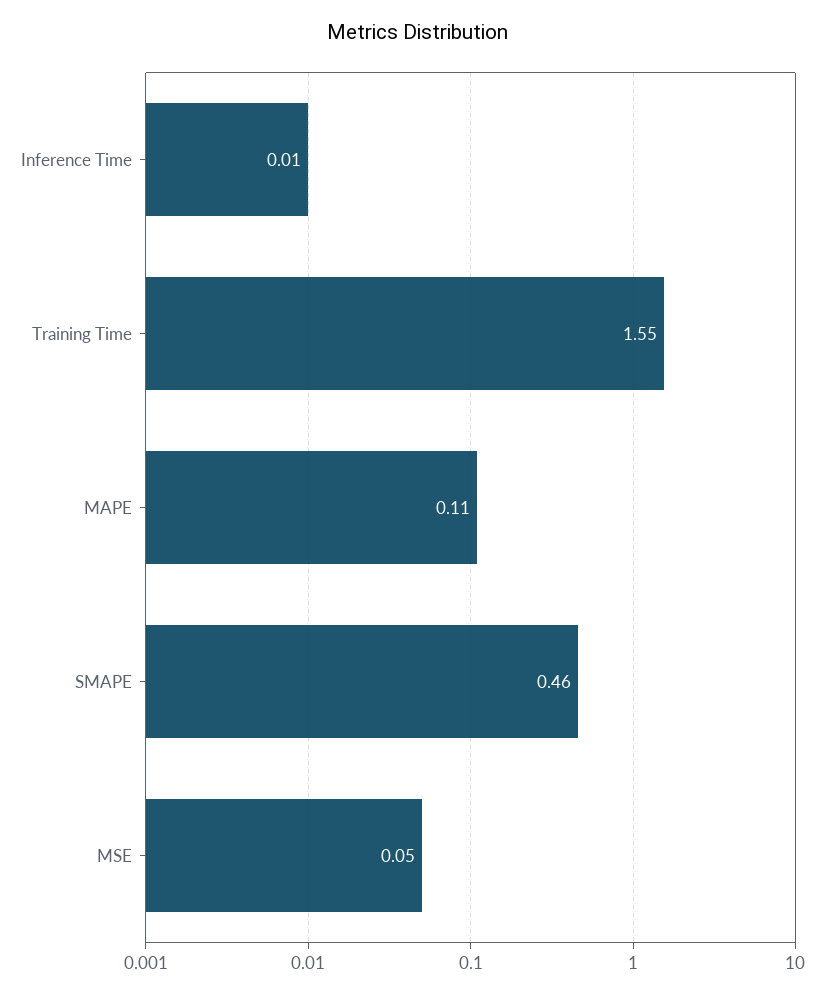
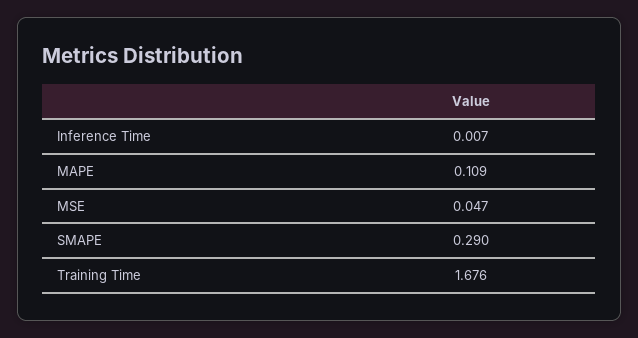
  {
    "Inference Time": 0.007,
-   "Training Time": 1.55,
+   "Training Time": 1.676,
    "MAPE": 0.109,
-   "SMAPE": 0.46,
+   "SMAPE": 0.29,
    "MSE": 0.047
  }

